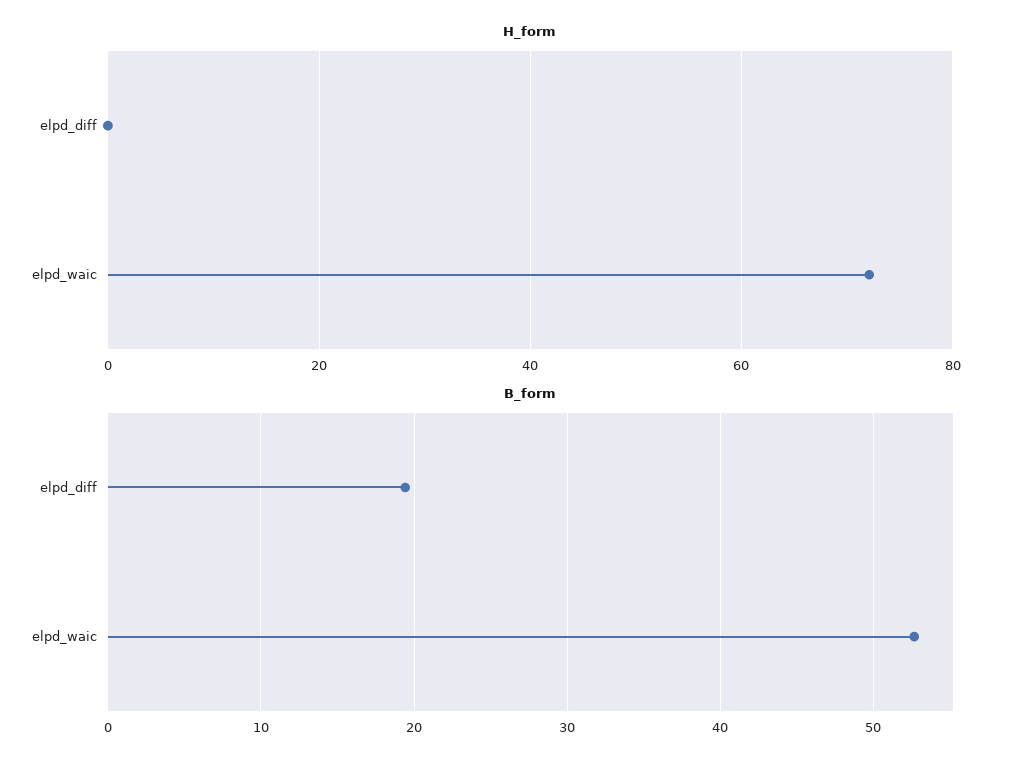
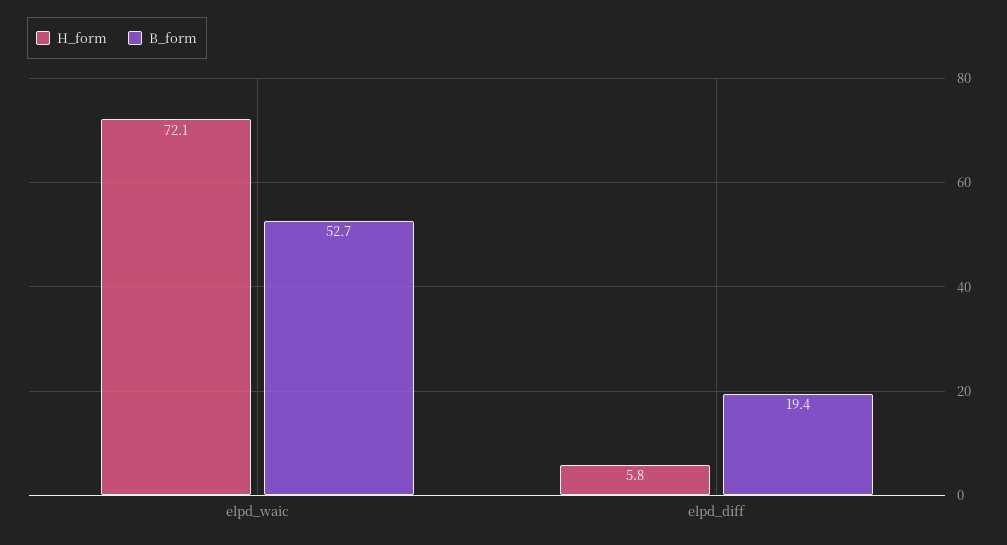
  {
    "H_form": {
-     "elpd_diff": 0,
+     "elpd_diff": 5.8,
      "elpd_waic": 72.1
    },
    "B_form": {
      "elpd_diff": 19.4,
      "elpd_waic": 52.7
    }
  }

